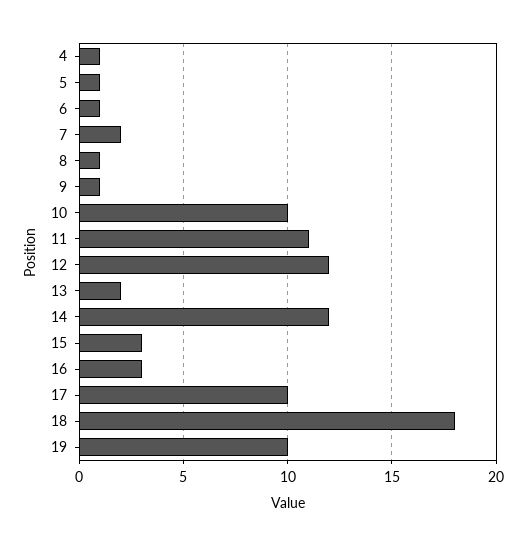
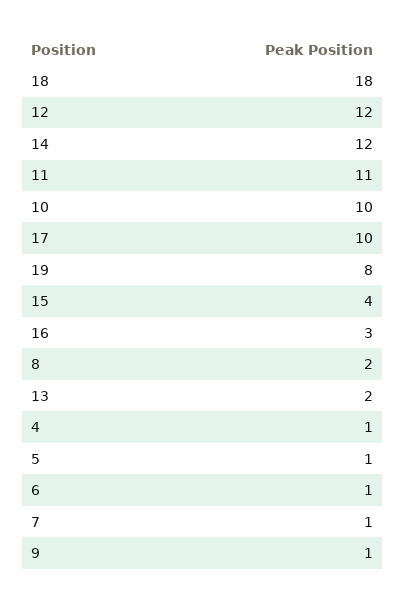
  {
    "4": 1,
    "5": 1,
    "6": 1,
-   "7": 2,
+   "7": 1,
-   "8": 1,
+   "8": 2,
    "9": 1,
    "10": 10,
    "11": 11,
    "12": 12,
    "13": 2,
    "14": 12,
-   "15": 3,
+   "15": 4,
    "16": 3,
    "17": 10,
    "18": 18,
-   "19": 10
+   "19": 8
  }

